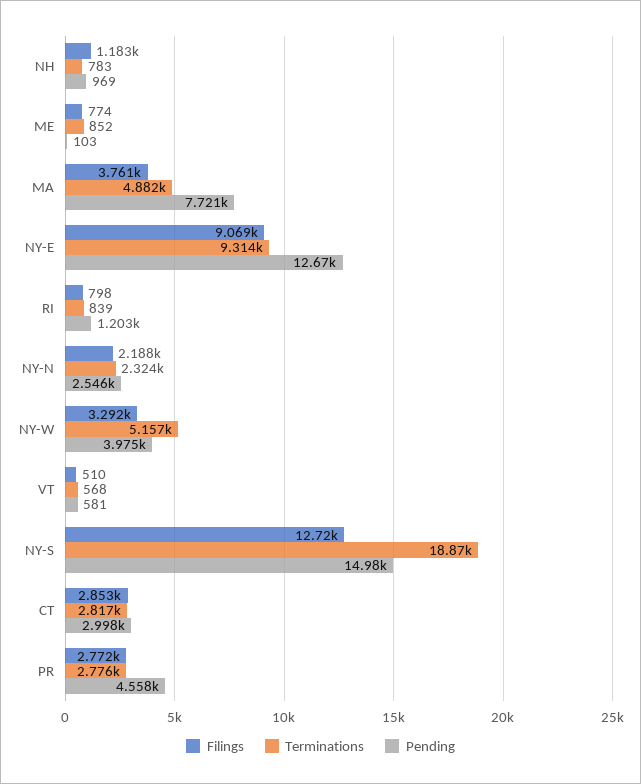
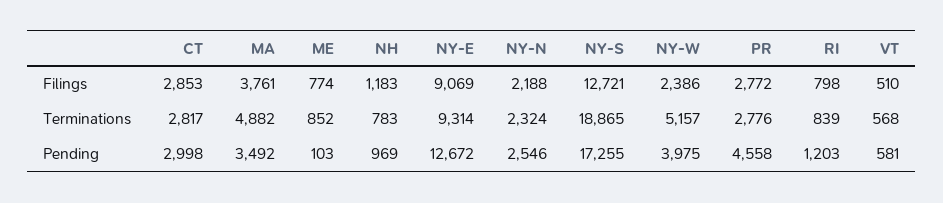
  {
    "Filings": {
      "NH": 1183,
      "ME": 774,
      "MA": 3761,
      "NY-E": 9069,
      "RI": 798,
      "NY-N": 2188,
-     "NY-W": 3292,
+     "NY-W": 2386,
      "VT": 510,
      "NY-S": 12721,
      "CT": 2853,
      "PR": 2772
    },
    "Terminations": {
      "NH": 783,
      "ME": 852,
      "MA": 4882,
      "NY-E": 9314,
      "RI": 839,
      "NY-N": 2324,
      "NY-W": 5157,
      "VT": 568,
      "NY-S": 18865,
      "CT": 2817,
      "PR": 2776
    },
    "Pending": {
      "NH": 969,
      "ME": 103,
-     "MA": 7721,
+     "MA": 3492,
      "NY-E": 12672,
      "RI": 1203,
      "NY-N": 2546,
      "NY-W": 3975,
      "VT": 581,
-     "NY-S": 14980,
+     "NY-S": 17255,
      "CT": 2998,
      "PR": 4558
    }
  }

